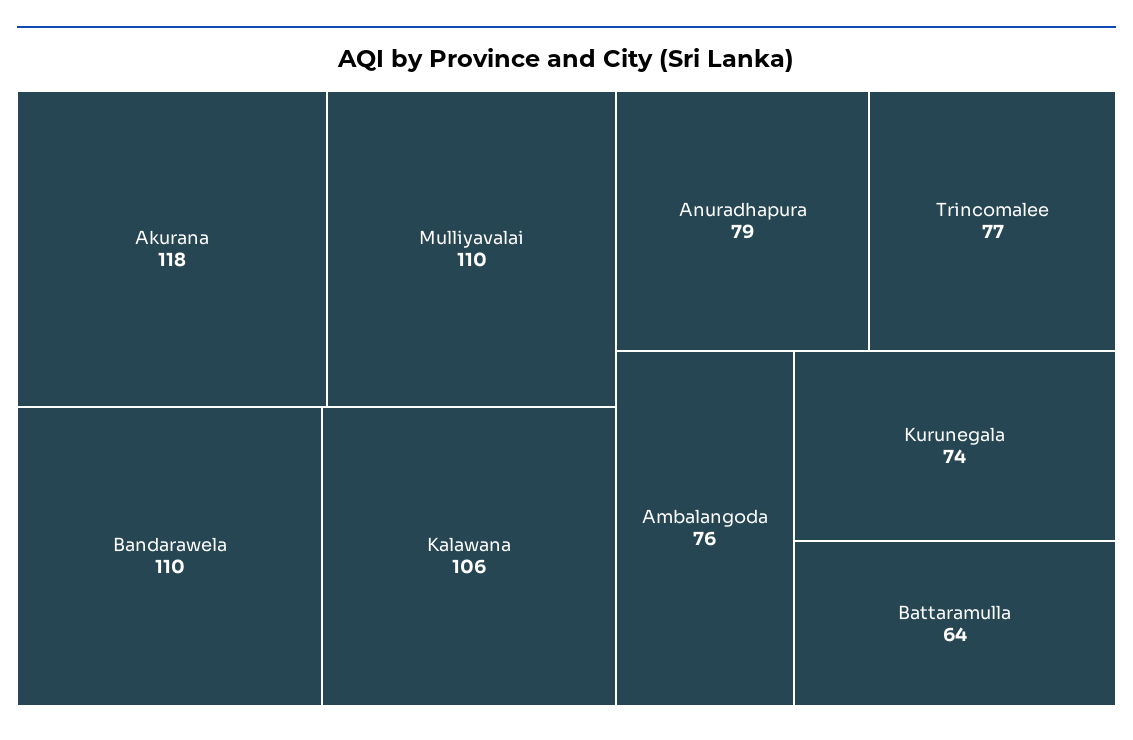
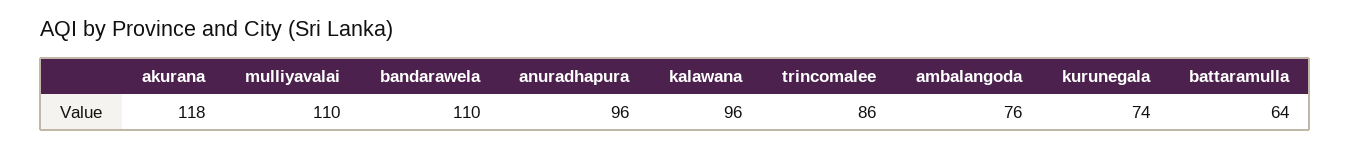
  {
    "Akurana": 118,
    "Mulliyavalai": 110,
    "Bandarawela": 110,
-   "Kalawana": 106,
+   "Kalawana": 96,
-   "Anuradhapura": 79,
+   "Anuradhapura": 96,
-   "Trincomalee": 77,
+   "Trincomalee": 86,
    "Ambalangoda": 76,
    "Kurunegala": 74,
    "Battaramulla": 64
  }

